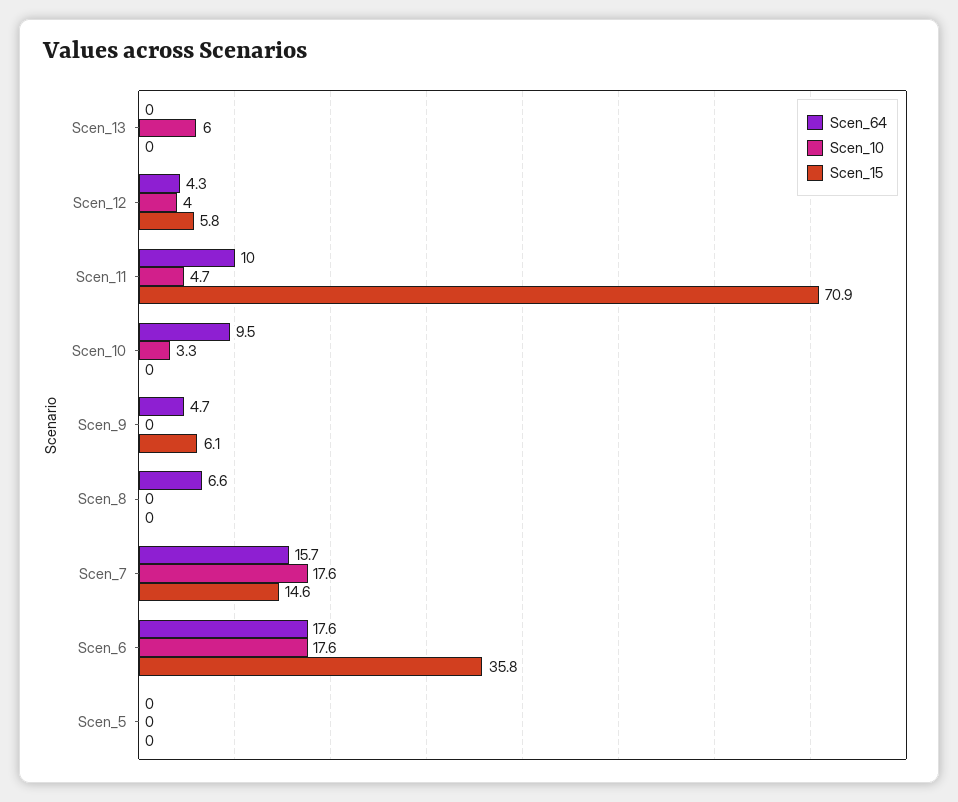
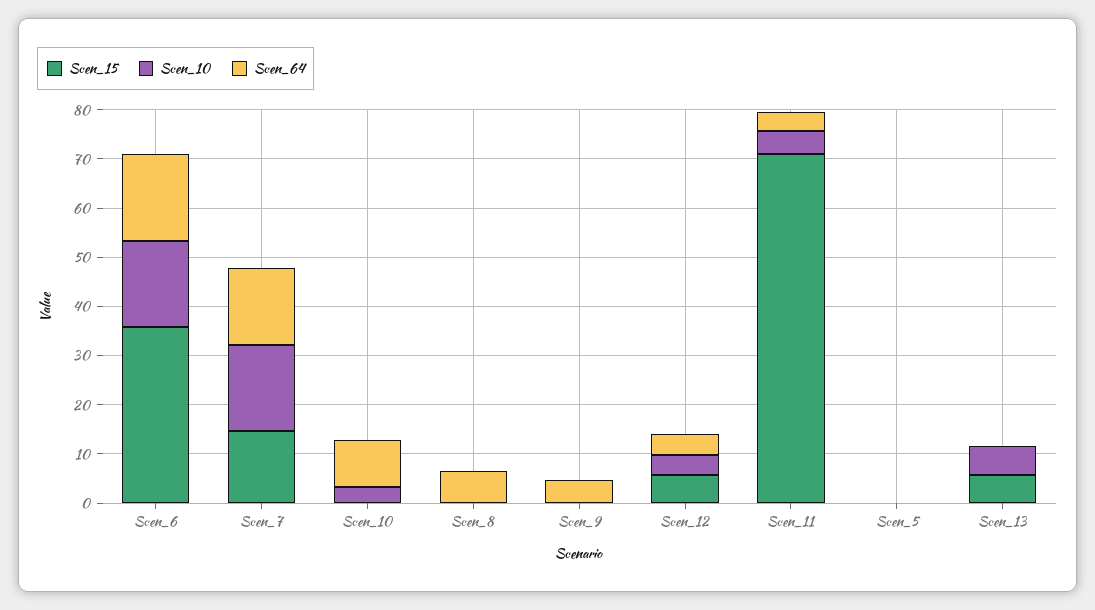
  {
    "Scen_64": {
      "Scen_13": 0,
      "Scen_12": 4.3,
-     "Scen_11": 10,
+     "Scen_11": 4,
      "Scen_10": 9.5,
      "Scen_9": 4.7,
      "Scen_8": 6.6,
      "Scen_7": 15.7,
      "Scen_6": 17.6,
      "Scen_5": 0
    },
    "Scen_10": {
      "Scen_13": 6,
      "Scen_12": 4,
      "Scen_11": 4.7,
      "Scen_10": 3.3,
      "Scen_9": 0,
      "Scen_8": 0,
      "Scen_7": 17.6,
      "Scen_6": 17.6,
      "Scen_5": 0
    },
    "Scen_15": {
-     "Scen_13": 0,
+     "Scen_13": 6,
      "Scen_12": 5.8,
      "Scen_11": 70.9,
      "Scen_10": 0,
-     "Scen_9": 6.1,
+     "Scen_9": 0,
      "Scen_8": 0,
      "Scen_7": 14.6,
      "Scen_6": 35.8,
      "Scen_5": 0
    }
  }

